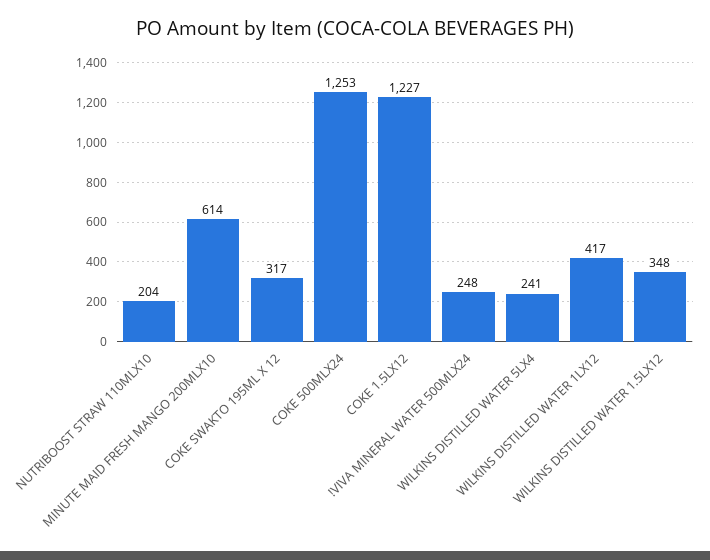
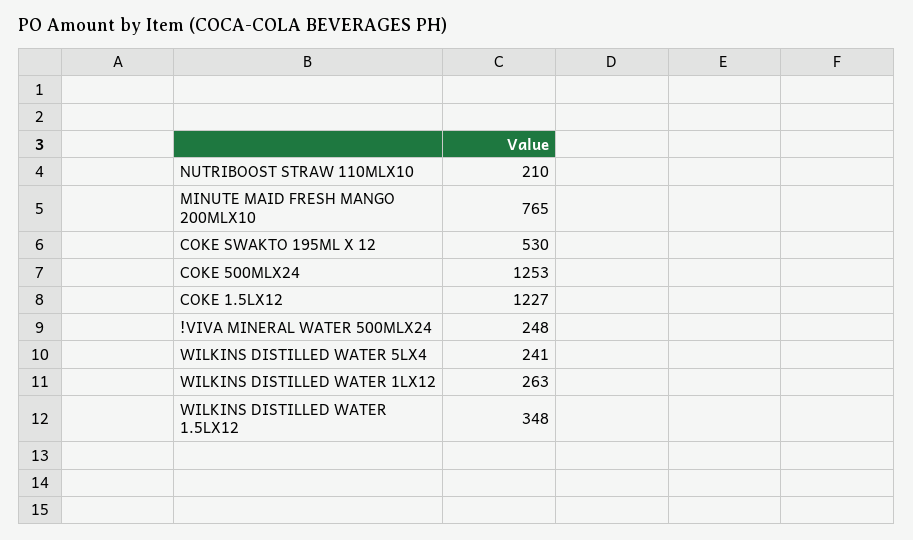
  {
-   "NUTRIBOOST STRAW 110MLX10": 204,
+   "NUTRIBOOST STRAW 110MLX10": 210,
-   "MINUTE MAID FRESH MANGO 200MLX10": 614,
+   "MINUTE MAID FRESH MANGO 200MLX10": 765,
-   "COKE SWAKTO 195ML X 12": 317,
+   "COKE SWAKTO 195ML X 12": 530,
    "COKE 500MLX24": 1253,
    "COKE 1.5LX12": 1227,
    "!VIVA MINERAL WATER 500MLX24": 248,
    "WILKINS DISTILLED WATER 5LX4": 241,
-   "WILKINS DISTILLED WATER 1LX12": 417,
+   "WILKINS DISTILLED WATER 1LX12": 263,
    "WILKINS DISTILLED WATER 1.5LX12": 348
  }

